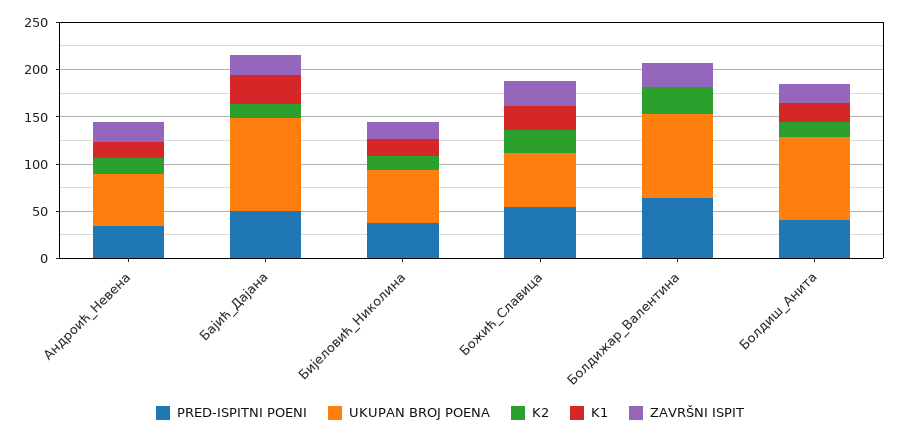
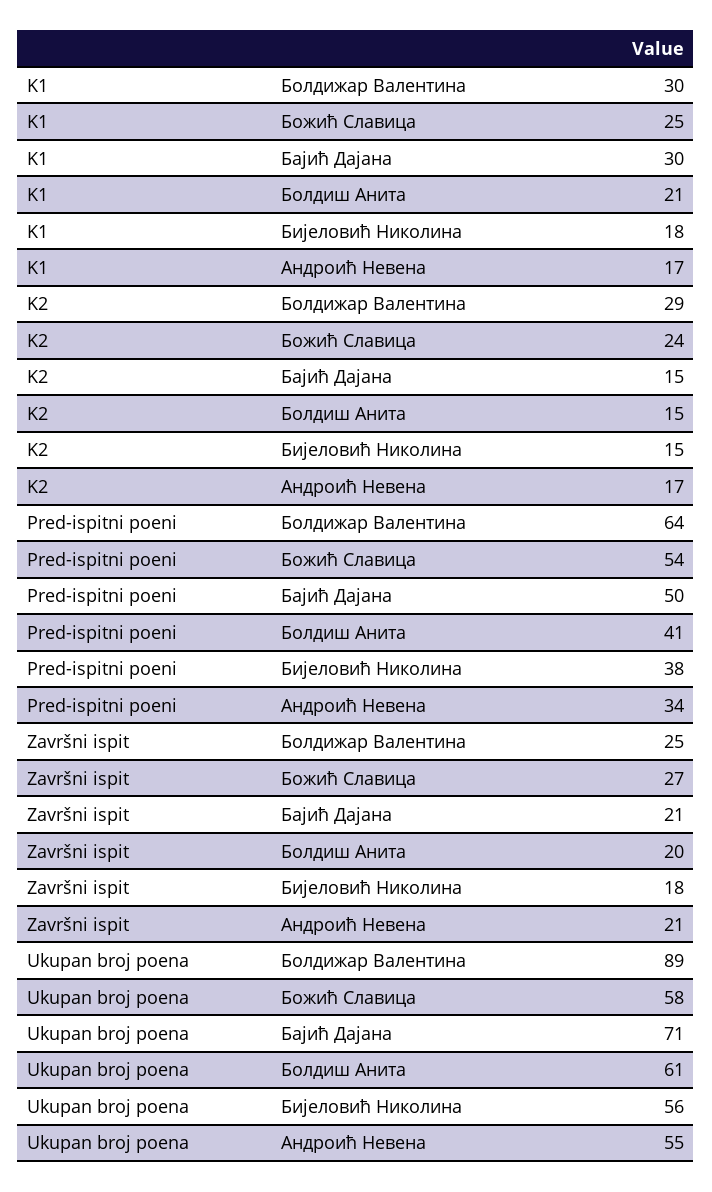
  {
    "PRED-ISPITNI POENI": {
      "Андроић_Невена": 34,
      "Бајић_Дајана": 50,
      "Бијеловић_Николина": 38,
      "Божић_Славица": 54,
      "Болдижар_Валентина": 64,
      "Болдиш_Анита": 41
    },
    "UKUPAN BROJ POENA": {
      "Андроић_Невена": 55,
-     "Бајић_Дајана": 100,
+     "Бајић_Дајана": 71,
      "Бијеловић_Николина": 56,
      "Божић_Славица": 58,
      "Болдижар_Валентина": 89,
-     "Болдиш_Анита": 90
+     "Болдиш_Анита": 61
    },
    "K2": {
      "Андроић_Невена": 17,
      "Бајић_Дајана": 15,
      "Бијеловић_Николина": 15,
      "Божић_Славица": 24,
      "Болдижар_Валентина": 29,
      "Болдиш_Анита": 15
    },
    "K1": {
      "Андроић_Невена": 17,
      "Бајић_Дајана": 30,
      "Бијеловић_Николина": 18,
      "Божић_Славица": 25,
-     "Болдижар_Валентина": 0,
+     "Болдижар_Валентина": 30,
      "Болдиш_Анита": 21
    },
    "ZAVRŠNI ISPIT": {
      "Андроић_Невена": 21,
      "Бајић_Дајана": 21,
      "Бијеловић_Николина": 18,
      "Божић_Славица": 27,
      "Болдижар_Валентина": 25,
      "Болдиш_Анита": 20
    }
  }

